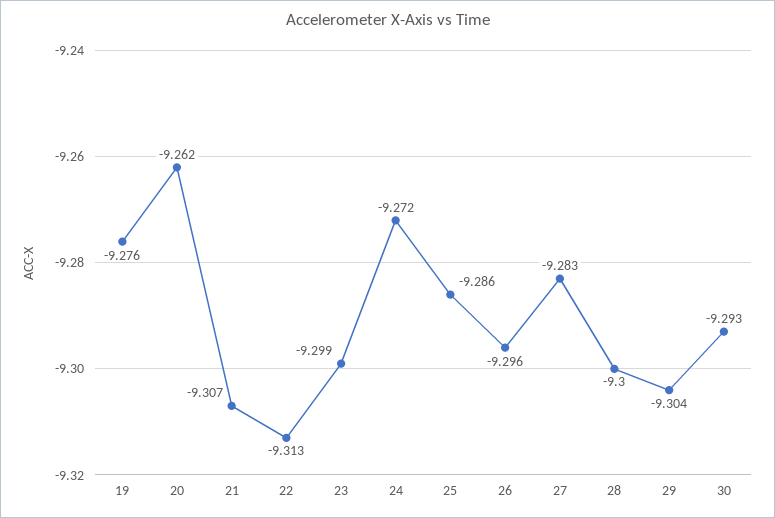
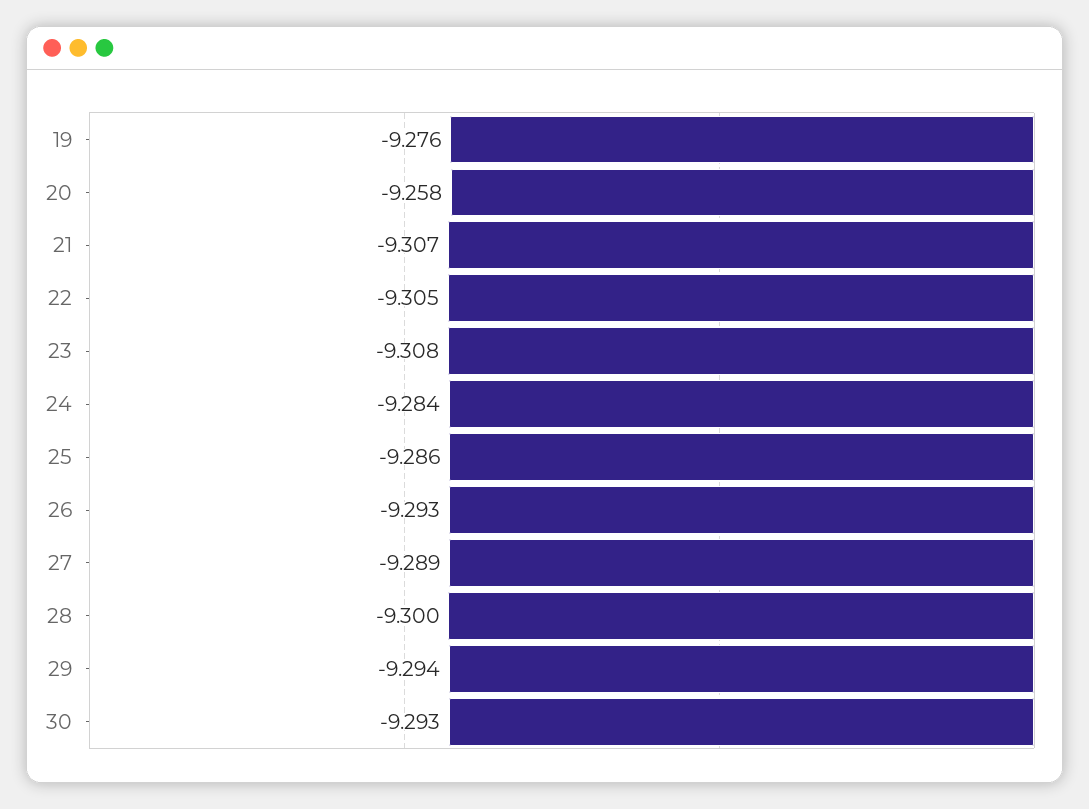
  {
    "19": -9.276,
-   "20": -9.262,
+   "20": -9.258,
    "21": -9.307,
-   "22": -9.313,
+   "22": -9.305,
-   "23": -9.299,
+   "23": -9.308,
-   "24": -9.272,
+   "24": -9.284,
    "25": -9.286,
-   "26": -9.296,
+   "26": -9.293,
-   "27": -9.283,
+   "27": -9.289,
    "28": -9.3,
-   "29": -9.304,
+   "29": -9.294,
    "30": -9.293
  }

